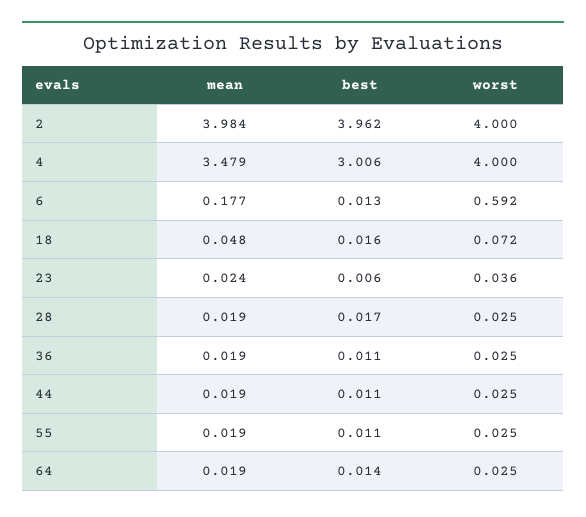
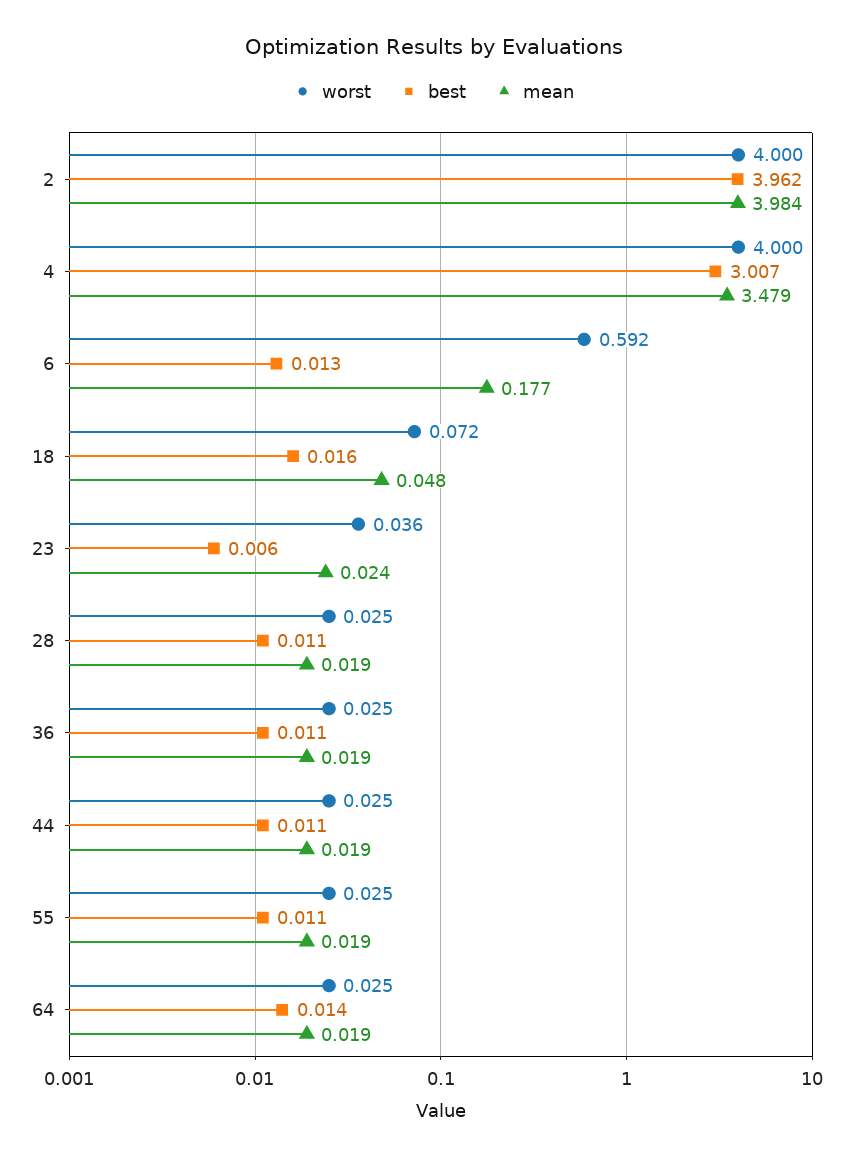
  {
    "mean": {
      "2": 3.984,
      "4": 3.479,
      "6": 0.177,
      "18": 0.048,
      "23": 0.024,
      "28": 0.019,
      "36": 0.019,
      "44": 0.019,
      "55": 0.019,
      "64": 0.019
    },
    "best": {
      "2": 3.962,
-     "4": 3.006,
+     "4": 3.007,
      "6": 0.013,
      "18": 0.016,
      "23": 0.006,
-     "28": 0.017,
+     "28": 0.011,
      "36": 0.011,
      "44": 0.011,
      "55": 0.011,
      "64": 0.014
    },
    "worst": {
      "2": 4,
      "4": 4,
      "6": 0.592,
      "18": 0.072,
      "23": 0.036,
      "28": 0.025,
      "36": 0.025,
      "44": 0.025,
      "55": 0.025,
      "64": 0.025
    }
  }

